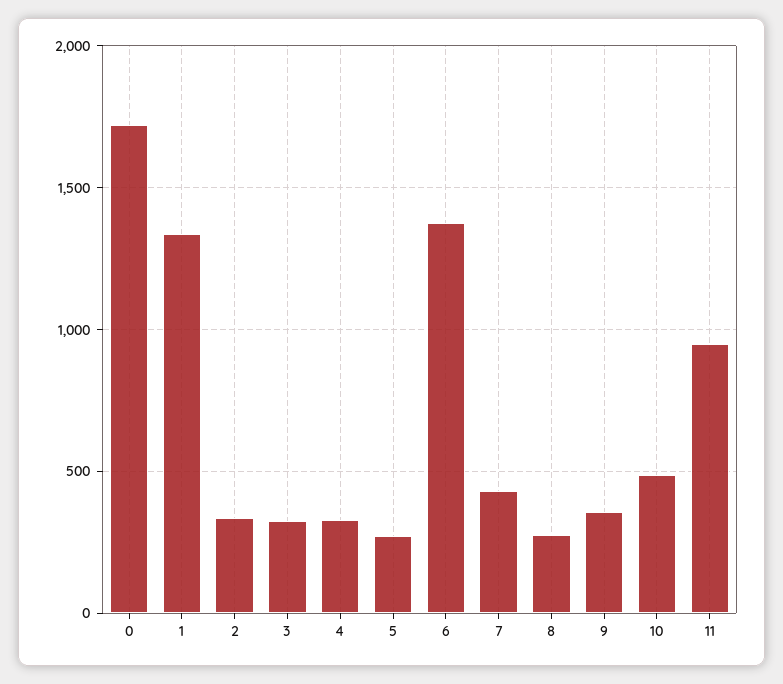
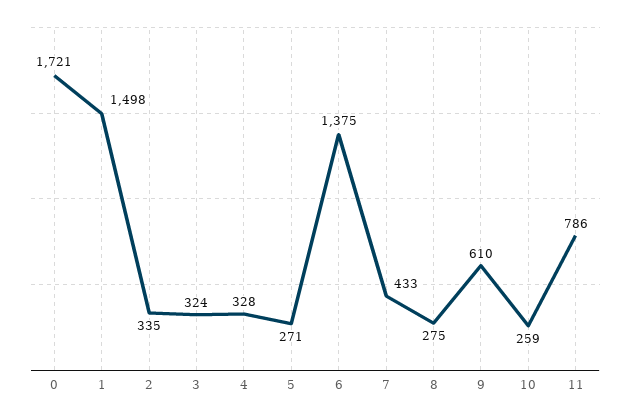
  {
    "0": 1721,
-   "1": 1350,
+   "1": 1498,
    "2": 335,
    "3": 324,
    "4": 328,
    "5": 271,
    "6": 1375,
    "7": 433,
    "8": 275,
-   "9": 350,
+   "9": 610,
-   "10": 500,
+   "10": 259,
-   "11": 950
+   "11": 786
  }

